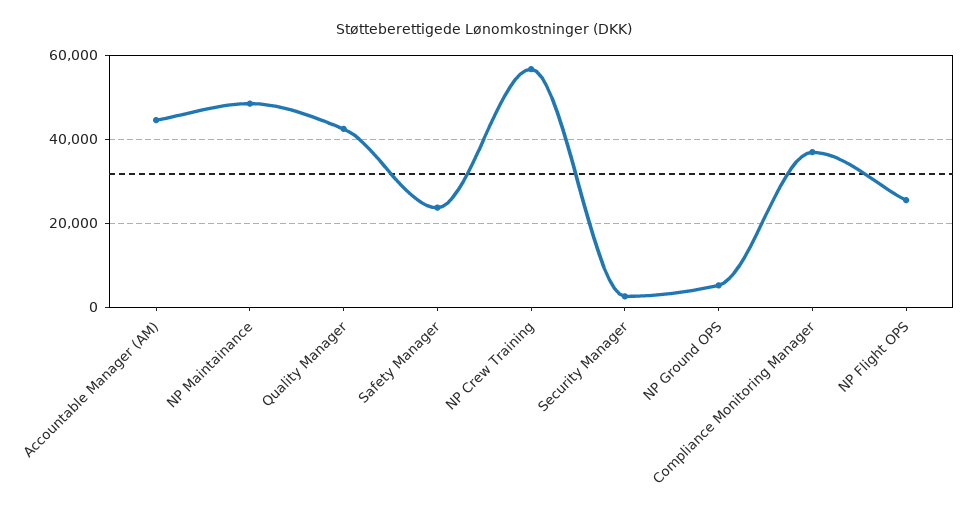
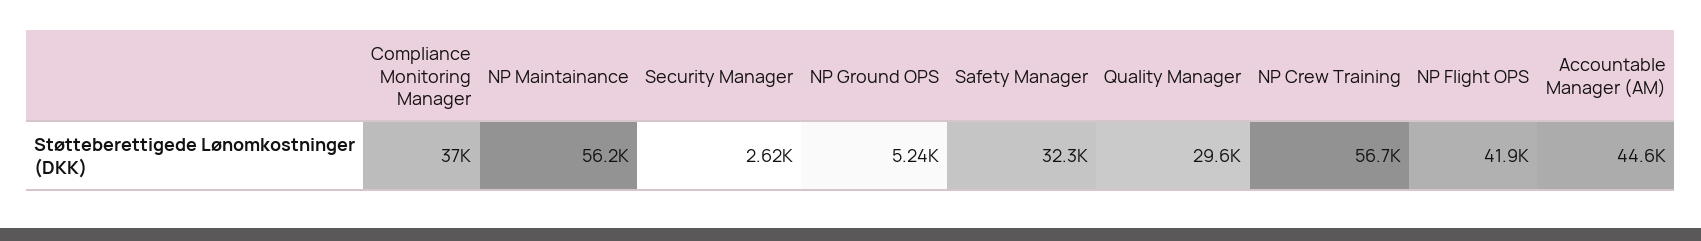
  {
    "Accountable Manager (AM)": 44600,
-   "NP Maintainance": 48000,
+   "NP Maintainance": 56200,
-   "Quality Manager": 42000,
+   "Quality Manager": 29600,
-   "Safety Manager": 24000,
+   "Safety Manager": 32300,
    "NP Crew Training": 56700,
    "Security Manager": 2620,
    "NP Ground OPS": 5240,
    "Compliance Monitoring Manager": 37000,
-   "NP Flight OPS": 26000
+   "NP Flight OPS": 41900
  }

